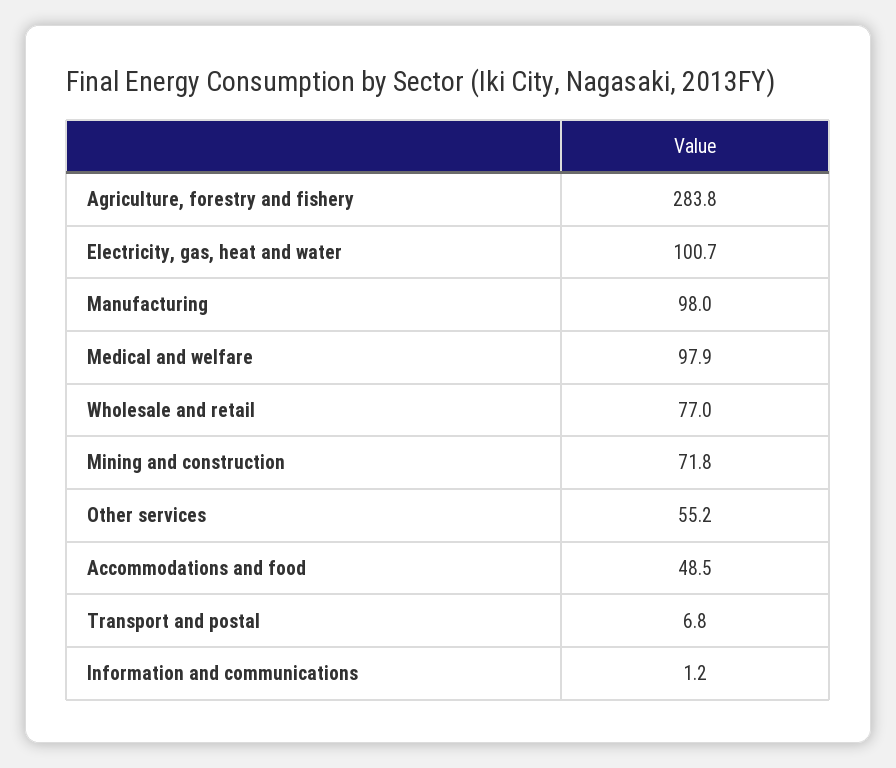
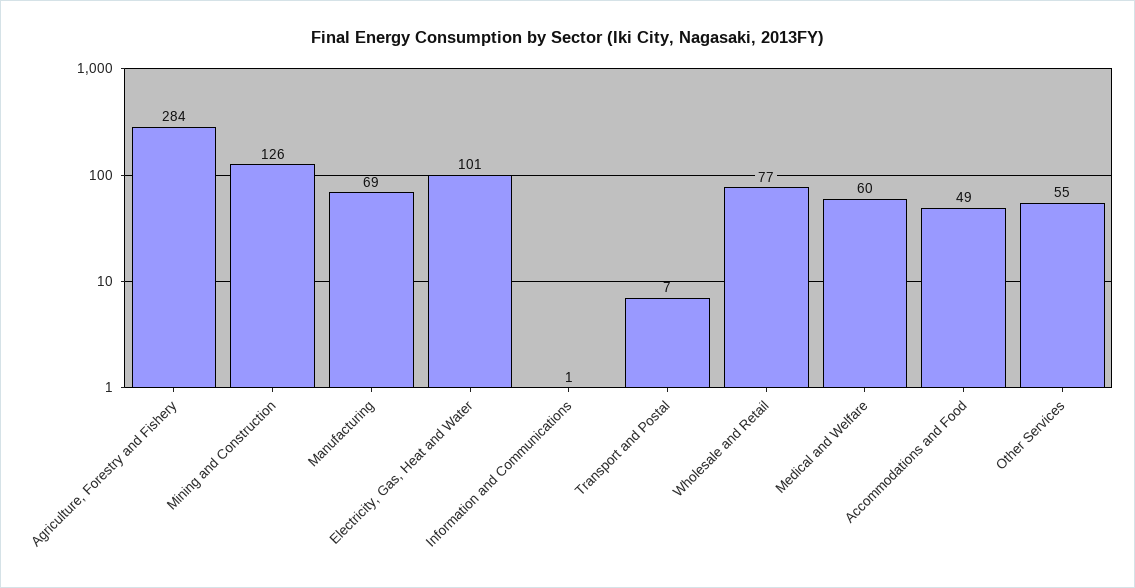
  {
    "Agriculture, forestry and fishery": 283.8,
    "Electricity, gas, heat and water": 100.7,
-   "Manufacturing": 98,
+   "Manufacturing": 69,
-   "Medical and welfare": 97.9,
+   "Medical and welfare": 60,
    "Wholesale and retail": 77,
-   "Mining and construction": 71.8,
+   "Mining and construction": 126,
    "Other services": 55.2,
    "Accommodations and food": 48.5,
    "Transport and postal": 6.8,
    "Information and communications": 1.2
  }

